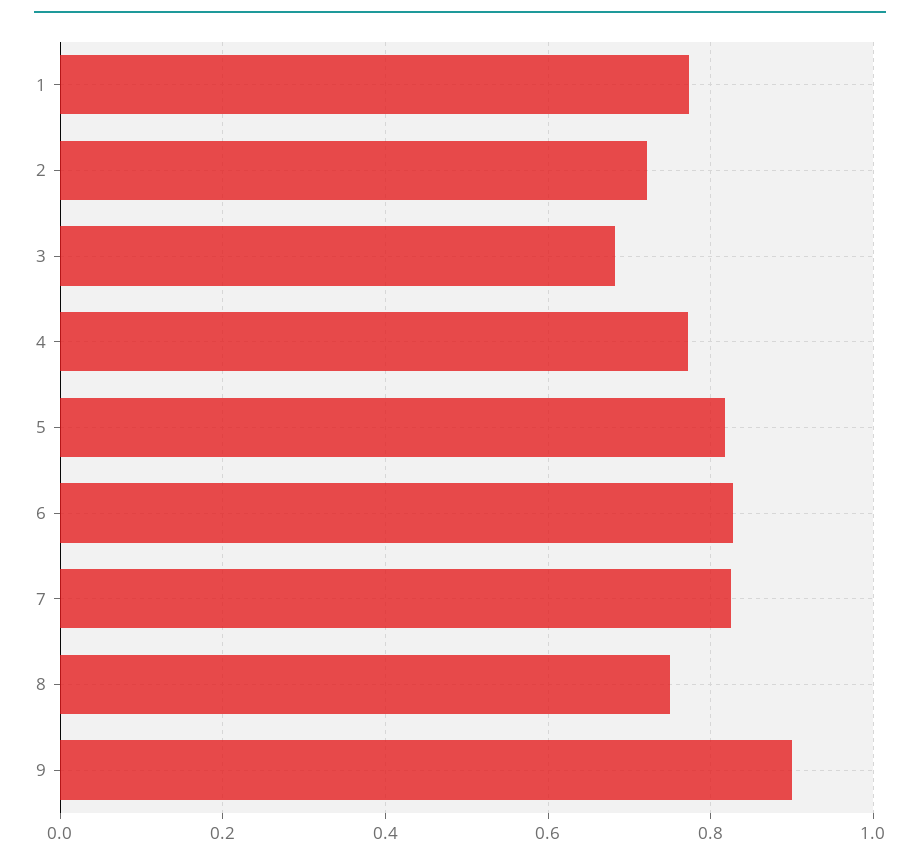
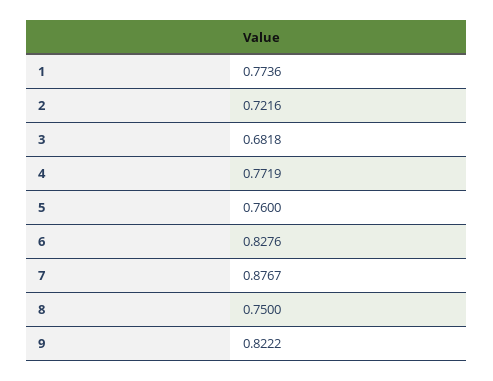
  {
    "1": 0.7736,
    "2": 0.7216,
    "3": 0.6818,
    "4": 0.7719,
-   "5": 0.82,
+   "5": 0.76,
    "6": 0.8276,
-   "7": 0.82,
+   "7": 0.8767,
    "8": 0.75,
-   "9": 0.9
+   "9": 0.8222
  }

